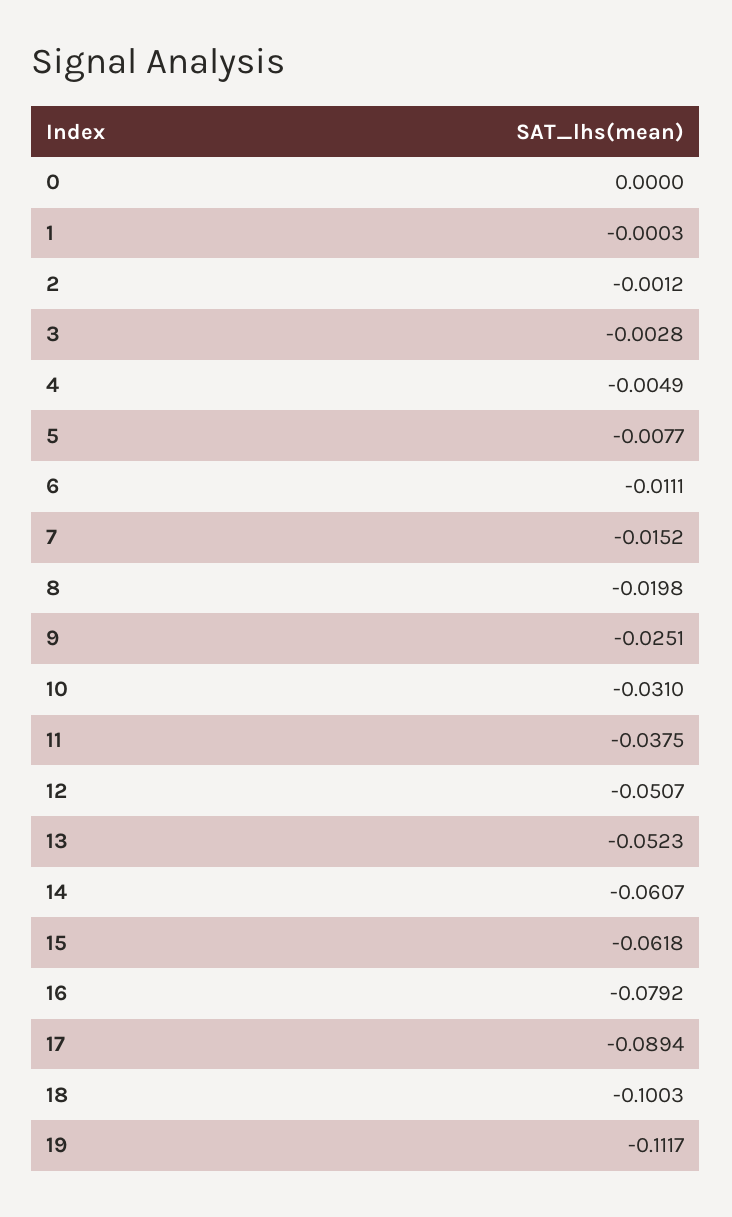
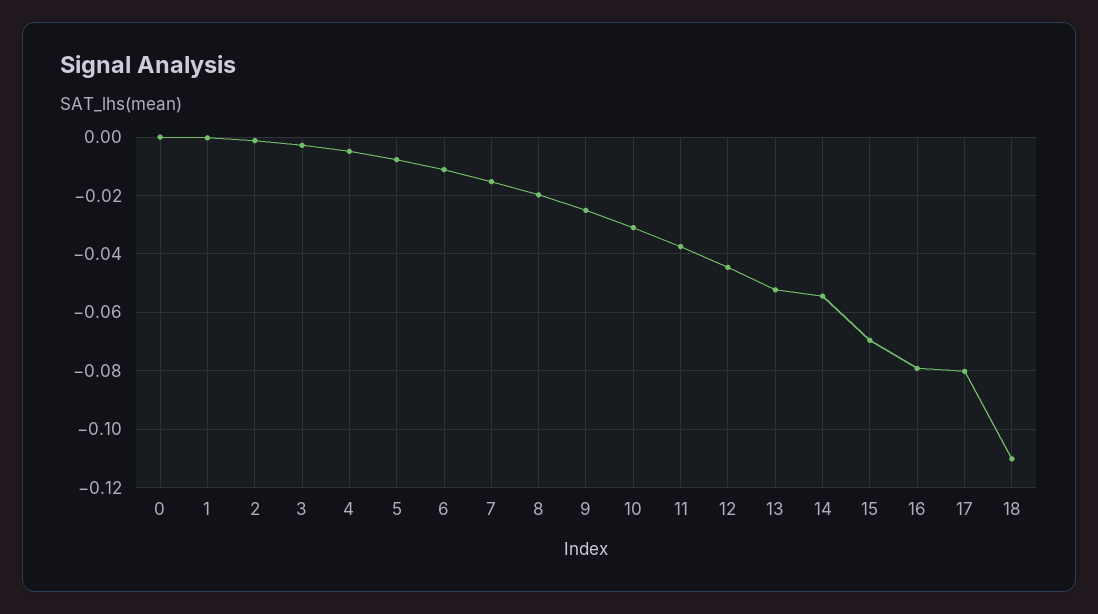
  {
    "0": 0,
    "1": -0.0003,
    "2": -0.0012,
    "3": -0.0028,
    "4": -0.0049,
    "5": -0.0077,
    "6": -0.0111,
    "7": -0.0152,
    "8": -0.0198,
    "9": -0.0251,
    "10": -0.031,
    "11": -0.0375,
-   "12": -0.0507,
+   "12": -0.045,
    "13": -0.0523,
-   "14": -0.0607,
+   "14": -0.055,
-   "15": -0.0618,
+   "15": -0.07,
    "16": -0.0792,
-   "17": -0.0894,
+   "17": -0.08,
-   "18": -0.1003,
+   "18": -0.11
-   "19": -0.1117
  }

